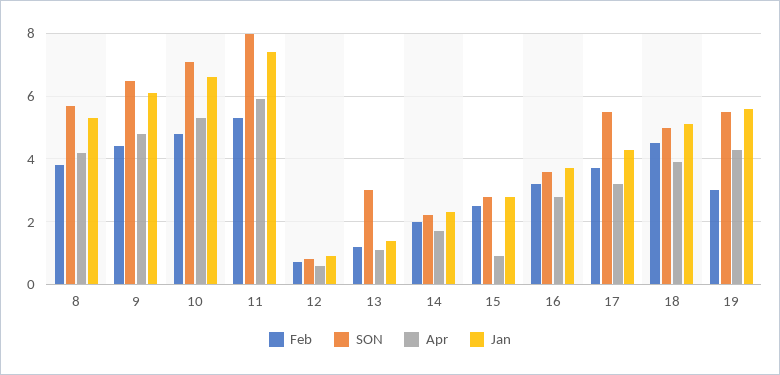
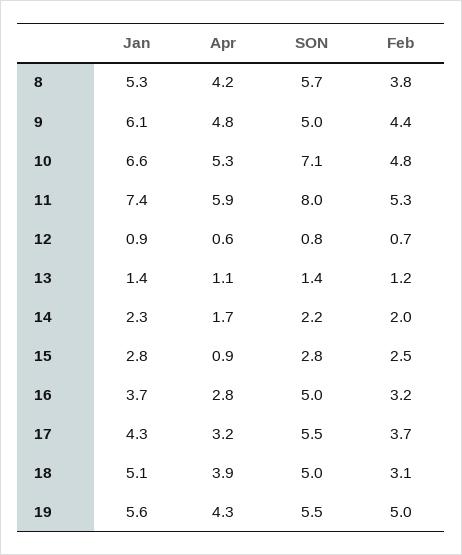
  {
    "Feb": {
      "8": 3.8,
      "9": 4.4,
      "10": 4.8,
      "11": 5.3,
      "12": 0.7,
      "13": 1.2,
      "14": 2,
      "15": 2.5,
      "16": 3.2,
      "17": 3.7,
-     "18": 4.5,
+     "18": 3.1,
-     "19": 3
+     "19": 5
    },
    "SON": {
      "8": 5.7,
-     "9": 6.5,
+     "9": 5,
      "10": 7.1,
      "11": 8,
      "12": 0.8,
-     "13": 3,
+     "13": 1.4,
      "14": 2.2,
      "15": 2.8,
-     "16": 3.5,
+     "16": 5,
      "17": 5.5,
      "18": 5,
      "19": 5.5
    },
    "Apr": {
      "8": 4.2,
      "9": 4.8,
      "10": 5.3,
      "11": 5.9,
      "12": 0.6,
      "13": 1.1,
      "14": 1.7,
      "15": 0.9,
      "16": 2.8,
      "17": 3.2,
      "18": 3.9,
      "19": 4.3
    },
    "Jan": {
      "8": 5.3,
      "9": 6.1,
      "10": 6.6,
      "11": 7.4,
      "12": 0.9,
      "13": 1.4,
      "14": 2.3,
      "15": 2.8,
      "16": 3.7,
      "17": 4.3,
      "18": 5.1,
      "19": 5.6
    }
  }

